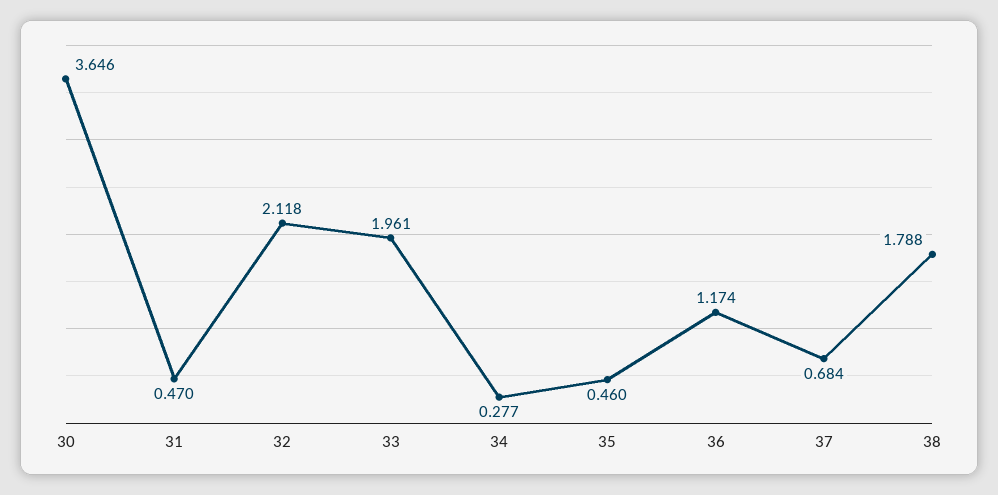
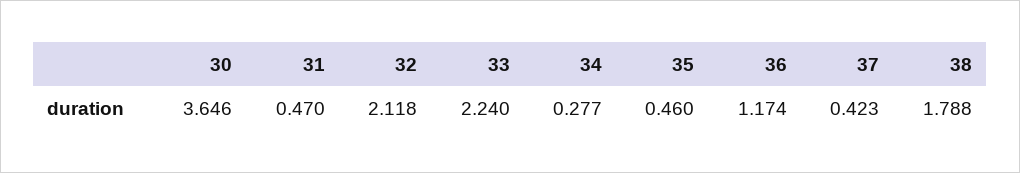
  {
    "30": 3.646,
    "31": 0.47,
    "32": 2.118,
-   "33": 1.961,
+   "33": 2.24,
    "34": 0.277,
    "35": 0.46,
    "36": 1.174,
-   "37": 0.684,
+   "37": 0.423,
    "38": 1.788
  }

